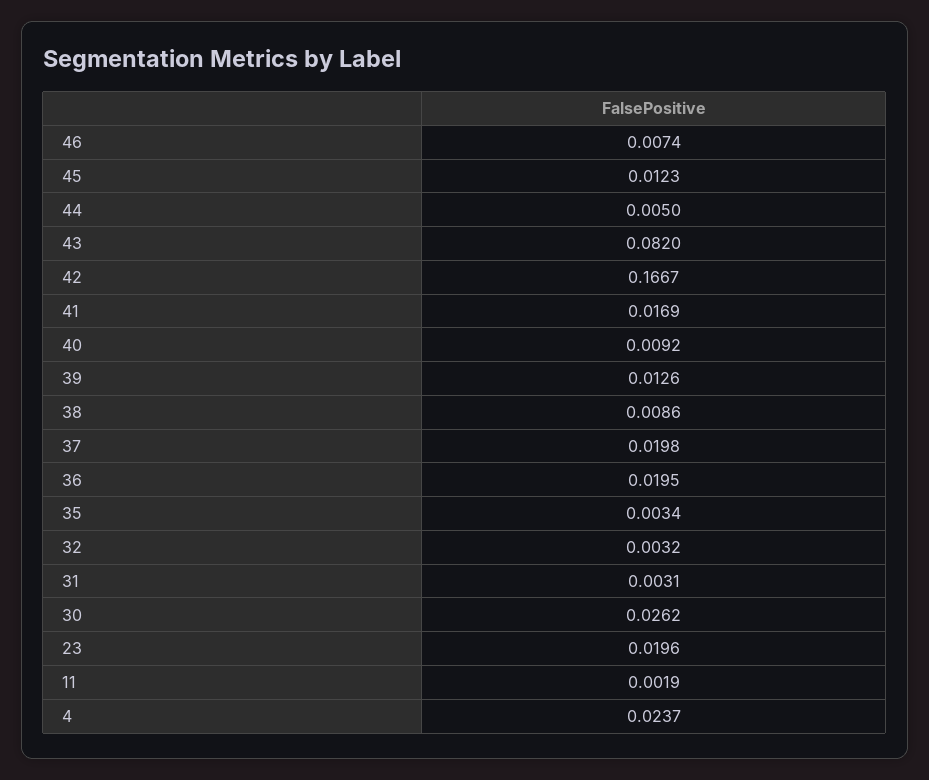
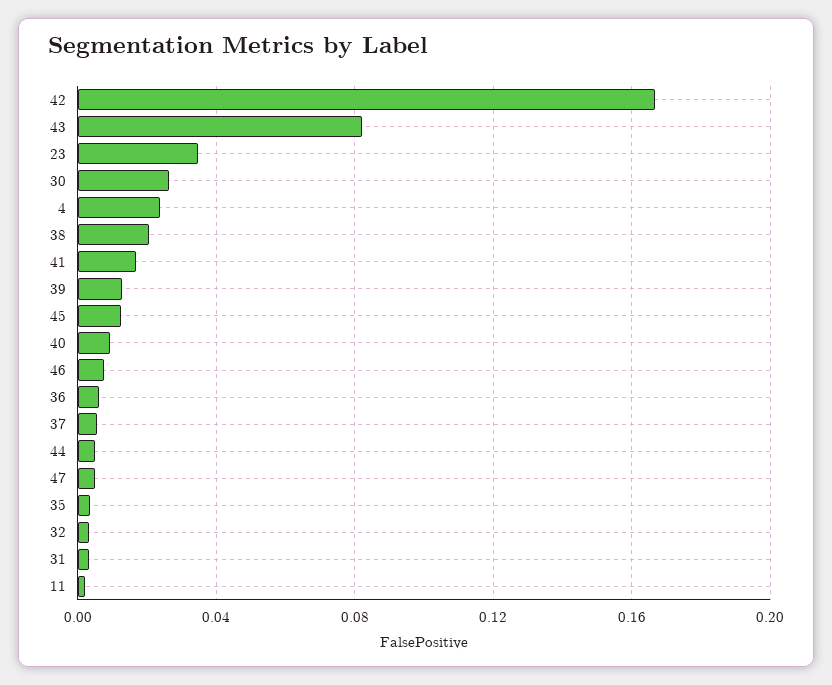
  {
    "46": 0.0074,
    "45": 0.0123,
    "44": 0.005,
    "43": 0.082,
    "42": 0.1667,
    "41": 0.0169,
    "40": 0.0092,
    "39": 0.0126,
-   "38": 0.0086,
+   "38": 0.02,
-   "37": 0.0198,
+   "37": 0.005,
-   "36": 0.0195,
+   "36": 0.005,
    "35": 0.0034,
    "32": 0.0032,
    "31": 0.0031,
    "30": 0.0262,
-   "23": 0.0196,
+   "23": 0.035,
    "11": 0.0019,
-   "4": 0.0237
+   "4": 0.0237,
+   "47": 0.005
  }

